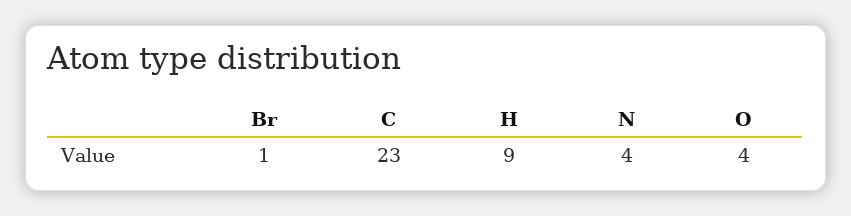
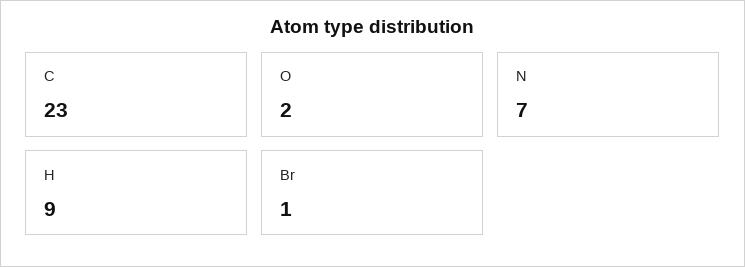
  {
    "Br": 1,
    "C": 23,
    "H": 9,
-   "N": 4,
+   "N": 7,
-   "O": 4
+   "O": 2
  }

